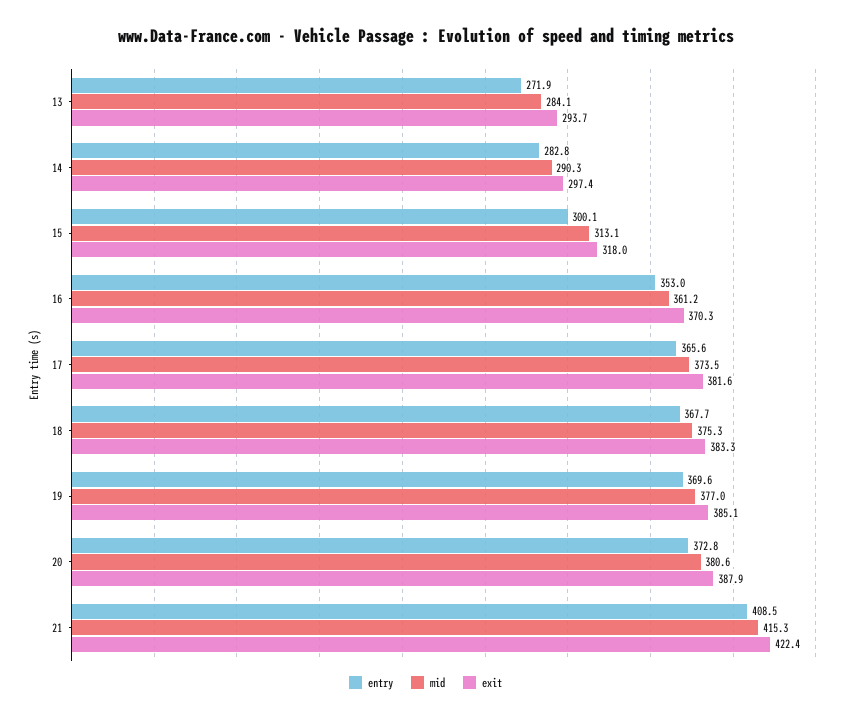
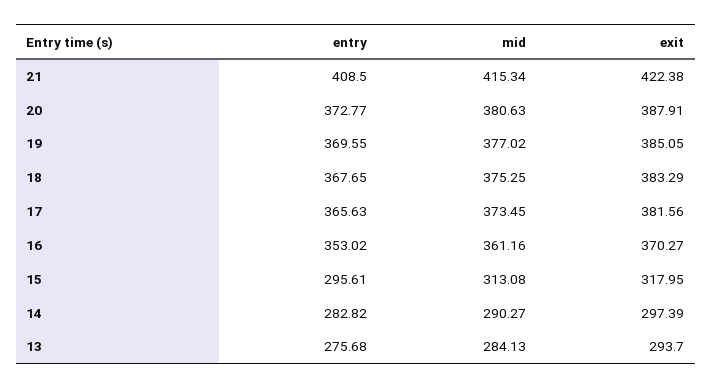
  {
    "entry": {
-     "13": 271.9,
+     "13": 275.68,
      "14": 282.82,
-     "15": 300.1,
+     "15": 295.61,
      "16": 353.02,
      "17": 365.63,
      "18": 367.65,
      "19": 369.55,
      "20": 372.77,
      "21": 408.5
    },
    "mid": {
      "13": 284.13,
      "14": 290.27,
      "15": 313.08,
      "16": 361.16,
      "17": 373.45,
      "18": 375.25,
      "19": 377.02,
      "20": 380.63,
      "21": 415.34
    },
    "exit": {
      "13": 293.7,
      "14": 297.39,
      "15": 317.95,
      "16": 370.27,
      "17": 381.56,
      "18": 383.29,
      "19": 385.05,
      "20": 387.91,
      "21": 422.38
    }
  }

